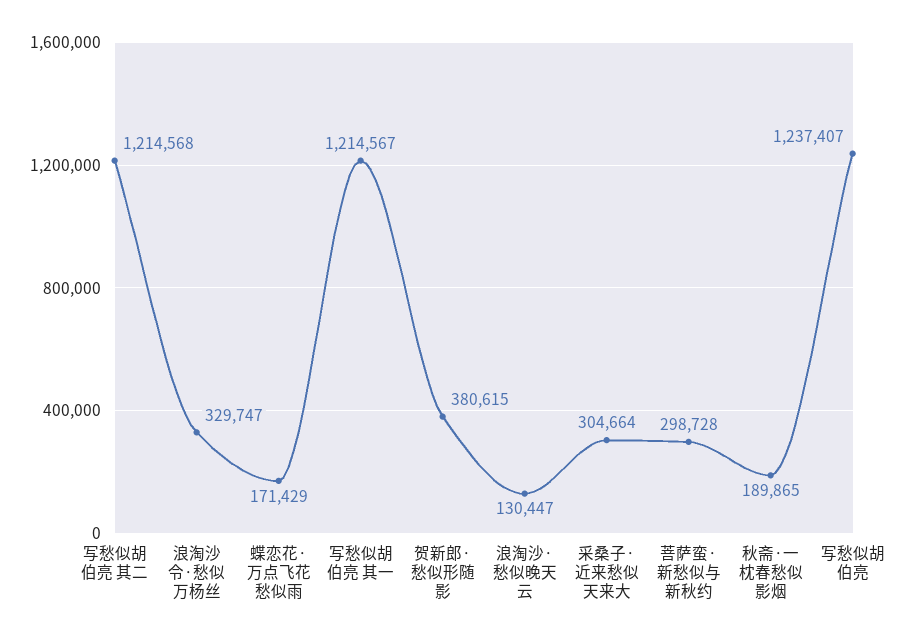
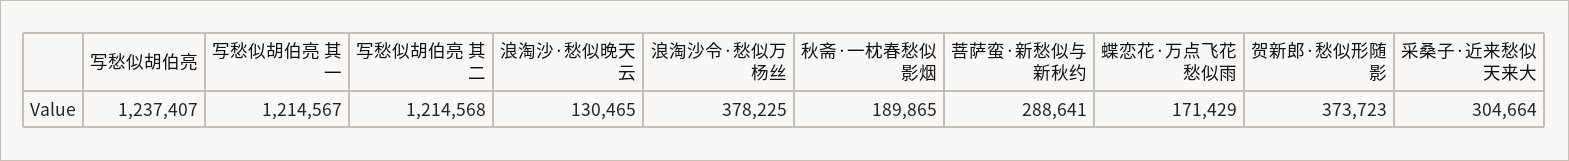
  {
    "写愁似胡伯亮 其二": 1214568,
-   "浪淘沙令·愁似万杨丝": 329747,
+   "浪淘沙令·愁似万杨丝": 378225,
    "蝶恋花·万点飞花愁似雨": 171429,
    "写愁似胡伯亮 其一": 1214567,
-   "贺新郎·愁似形随影": 380615,
+   "贺新郎·愁似形随影": 373723,
-   "浪淘沙·愁似晚天云": 130447,
+   "浪淘沙·愁似晚天云": 130465,
    "采桑子·近来愁似天来大": 304664,
-   "菩萨蛮·新愁似与新秋约": 298728,
+   "菩萨蛮·新愁似与新秋约": 288641,
    "秋斋·一枕春愁似影烟": 189865,
    "写愁似胡伯亮": 1237407
  }

